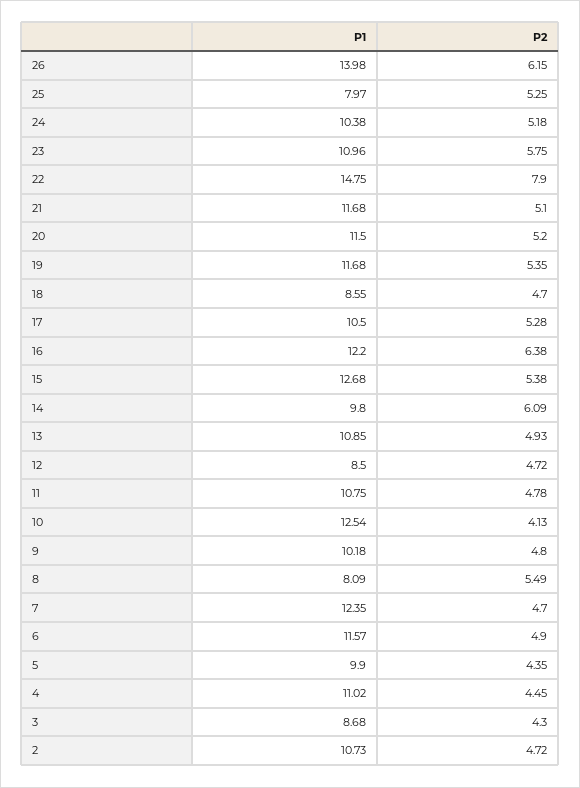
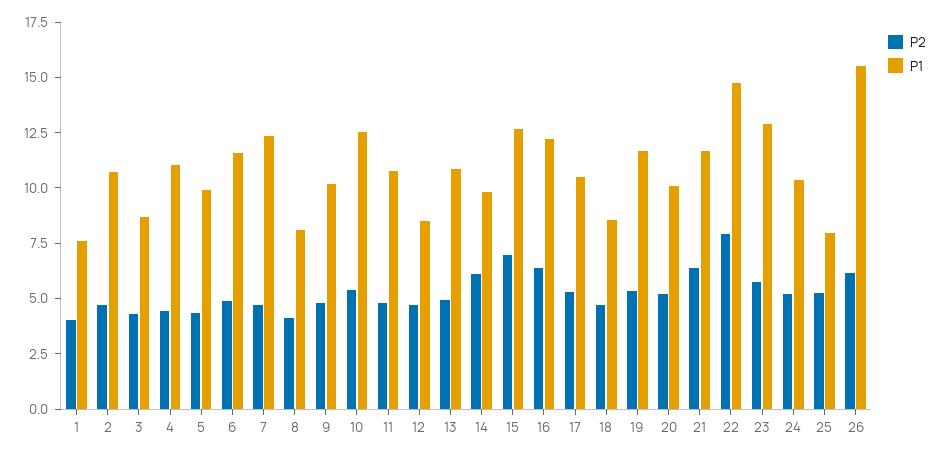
  {
    "P1": {
-     "26": 13.98,
+     "26": 15.5,
      "25": 7.97,
      "24": 10.38,
-     "23": 10.96,
+     "23": 13,
      "22": 14.75,
      "21": 11.68,
-     "20": 11.5,
+     "20": 10,
      "19": 11.68,
      "18": 8.55,
      "17": 10.5,
      "16": 12.2,
      "15": 12.68,
      "14": 9.8,
      "13": 10.85,
      "12": 8.5,
      "11": 10.75,
      "10": 12.54,
      "9": 10.18,
      "8": 8.09,
      "7": 12.35,
      "6": 11.57,
      "5": 9.9,
      "4": 11.02,
      "3": 8.68,
-     "2": 10.73
+     "2": 10.73,
+     "1": 7.5
    },
    "P2": {
      "26": 6.15,
      "25": 5.25,
      "24": 5.18,
      "23": 5.75,
      "22": 7.9,
-     "21": 5.1,
+     "21": 6.5,
      "20": 5.2,
      "19": 5.35,
      "18": 4.7,
      "17": 5.28,
      "16": 6.38,
-     "15": 5.38,
+     "15": 7,
      "14": 6.09,
      "13": 4.93,
      "12": 4.72,
      "11": 4.78,
-     "10": 4.13,
+     "10": 5.5,
      "9": 4.8,
-     "8": 5.49,
+     "8": 4,
      "7": 4.7,
      "6": 4.9,
      "5": 4.35,
      "4": 4.45,
      "3": 4.3,
-     "2": 4.72
+     "2": 4.72,
+     "1": 4
    }
  }

